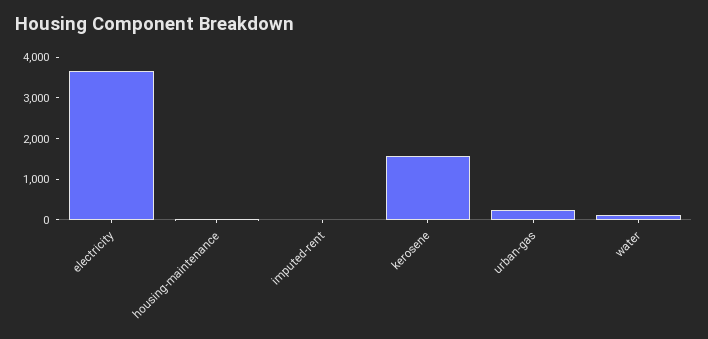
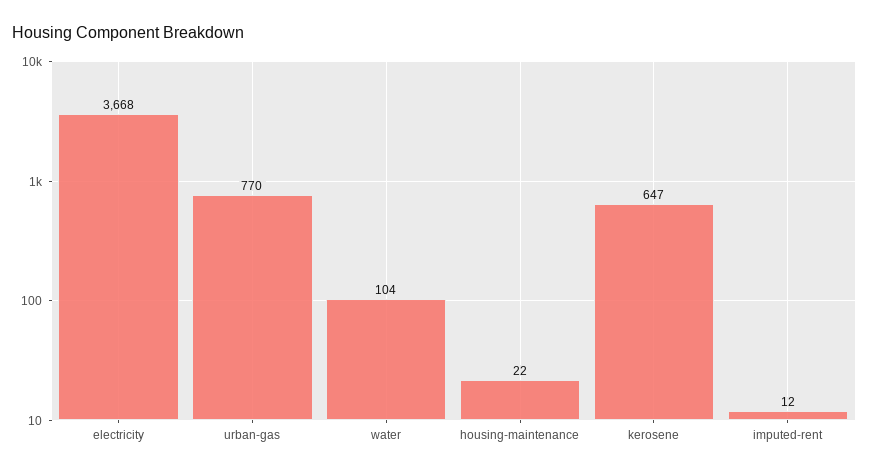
  {
    "electricity": 3668,
    "housing-maintenance": 22,
    "imputed-rent": 12,
-   "kerosene": 1600,
+   "kerosene": 647,
-   "urban-gas": 200,
+   "urban-gas": 770,
    "water": 104
  }

